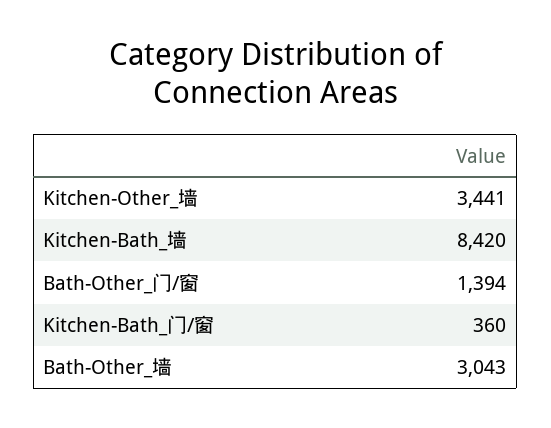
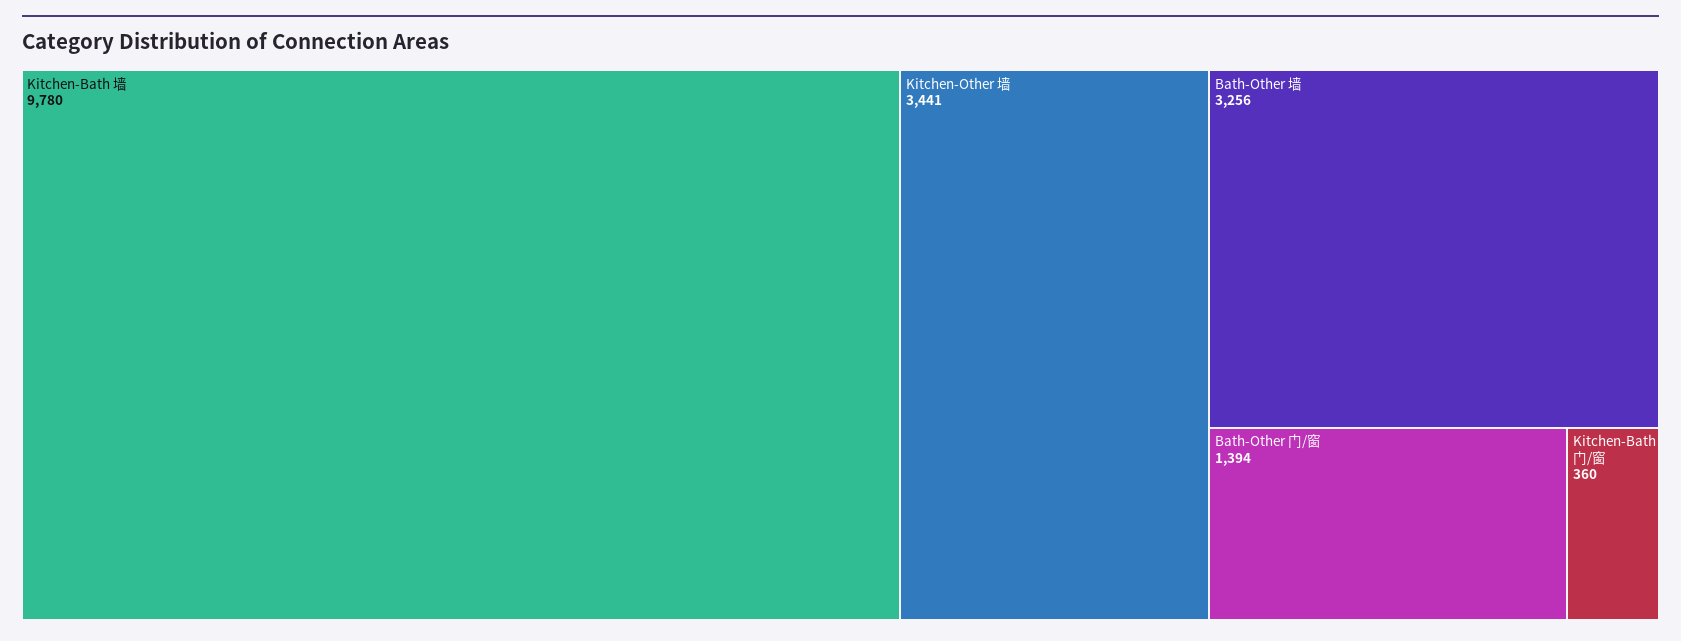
  {
    "Kitchen-Other_墙": 3441,
-   "Kitchen-Bath_墙": 8420,
+   "Kitchen-Bath_墙": 9780,
    "Bath-Other_门/窗": 1394,
    "Kitchen-Bath_门/窗": 360,
-   "Bath-Other_墙": 3043
+   "Bath-Other_墙": 3256
  }

